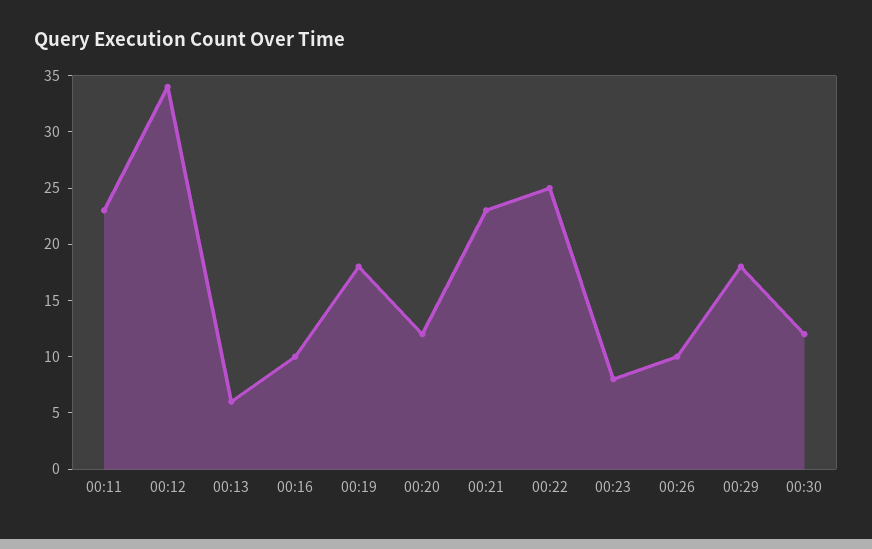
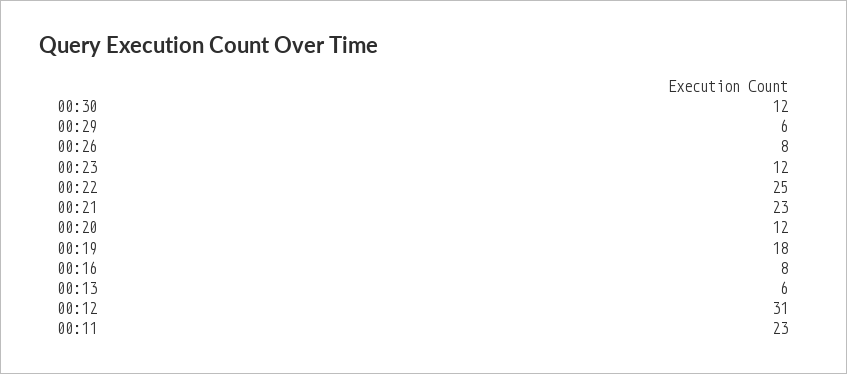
  {
    "00:11": 23,
-   "00:12": 34,
+   "00:12": 31,
    "00:13": 6,
-   "00:16": 10,
+   "00:16": 8,
    "00:19": 18,
    "00:20": 12,
    "00:21": 23,
    "00:22": 25,
-   "00:23": 8,
+   "00:23": 12,
-   "00:26": 10,
+   "00:26": 8,
-   "00:29": 18,
+   "00:29": 6,
    "00:30": 12
  }

